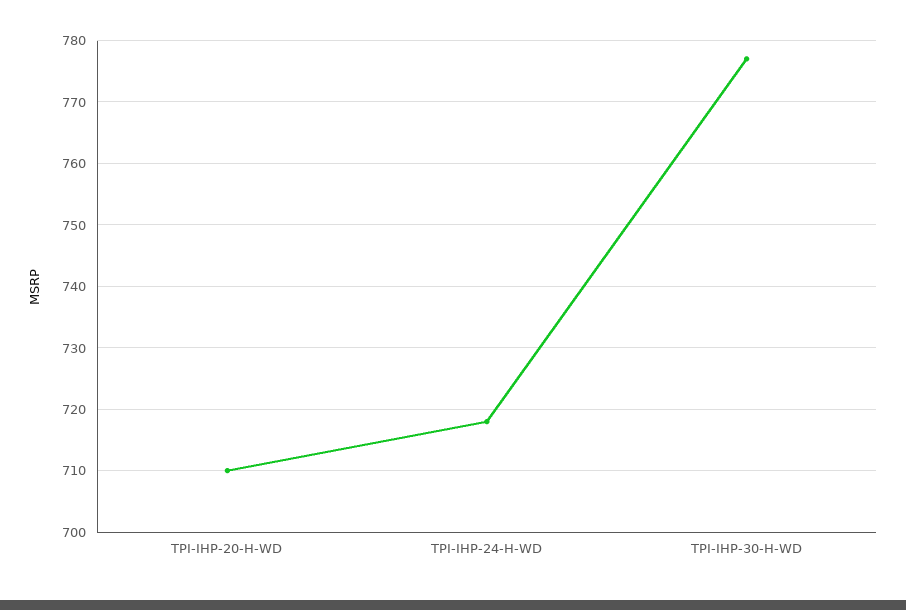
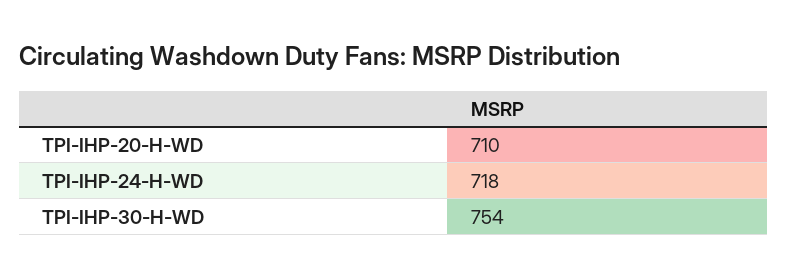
  {
    "TPI-IHP-20-H-WD": 710,
    "TPI-IHP-24-H-WD": 718,
-   "TPI-IHP-30-H-WD": 777
+   "TPI-IHP-30-H-WD": 754
  }

